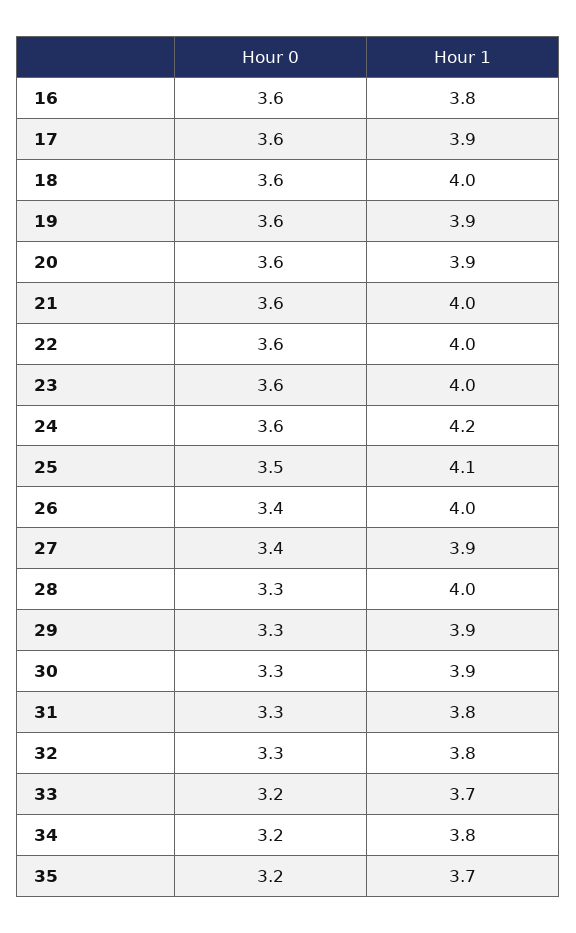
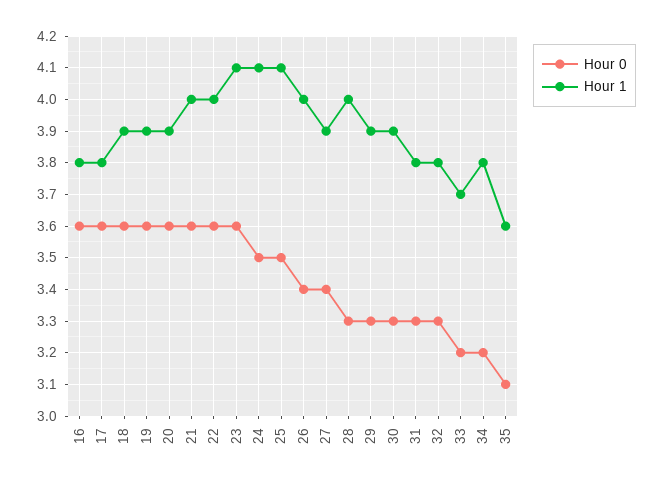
  {
    "Hour 0": {
      "16": 3.6,
      "17": 3.6,
      "18": 3.6,
      "19": 3.6,
      "20": 3.6,
      "21": 3.6,
      "22": 3.6,
      "23": 3.6,
-     "24": 3.6,
+     "24": 3.5,
      "25": 3.5,
      "26": 3.4,
      "27": 3.4,
      "28": 3.3,
      "29": 3.3,
      "30": 3.3,
      "31": 3.3,
      "32": 3.3,
      "33": 3.2,
      "34": 3.2,
-     "35": 3.2
+     "35": 3.1
    },
    "Hour 1": {
      "16": 3.8,
-     "17": 3.9,
+     "17": 3.8,
-     "18": 4,
+     "18": 3.9,
      "19": 3.9,
      "20": 3.9,
      "21": 4,
      "22": 4,
-     "23": 4,
+     "23": 4.1,
-     "24": 4.2,
+     "24": 4.1,
      "25": 4.1,
      "26": 4,
      "27": 3.9,
      "28": 4,
      "29": 3.9,
      "30": 3.9,
      "31": 3.8,
      "32": 3.8,
      "33": 3.7,
      "34": 3.8,
-     "35": 3.7
+     "35": 3.6
    }
  }

